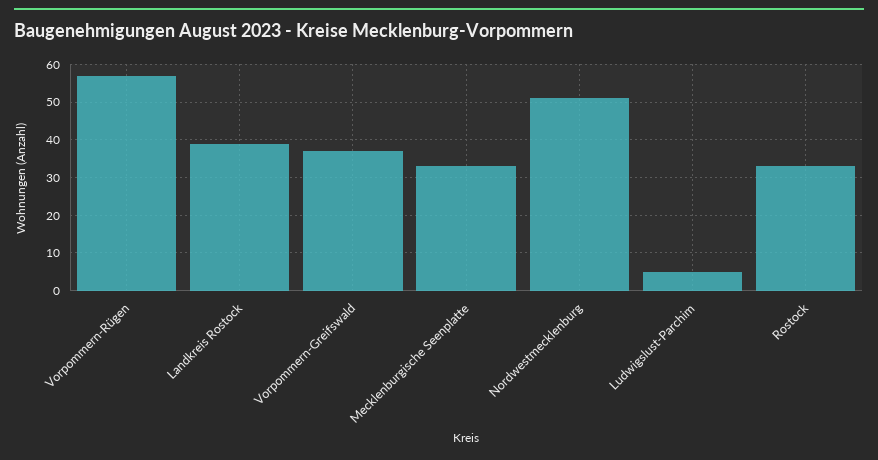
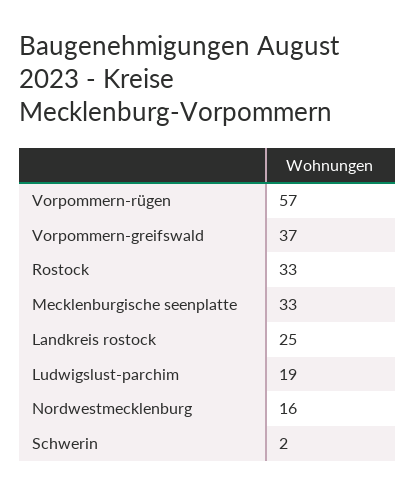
  {
    "Vorpommern-Rügen": 57,
-   "Landkreis Rostock": 40,
+   "Landkreis Rostock": 25,
    "Vorpommern-Greifswald": 37,
    "Mecklenburgische Seenplatte": 33,
-   "Nordwestmecklenburg": 50,
+   "Nordwestmecklenburg": 16,
-   "Ludwigslust-Parchim": 5,
+   "Ludwigslust-Parchim": 19,
-   "Rostock": 33
+   "Rostock": 33,
+   "Schwerin": 2
  }

